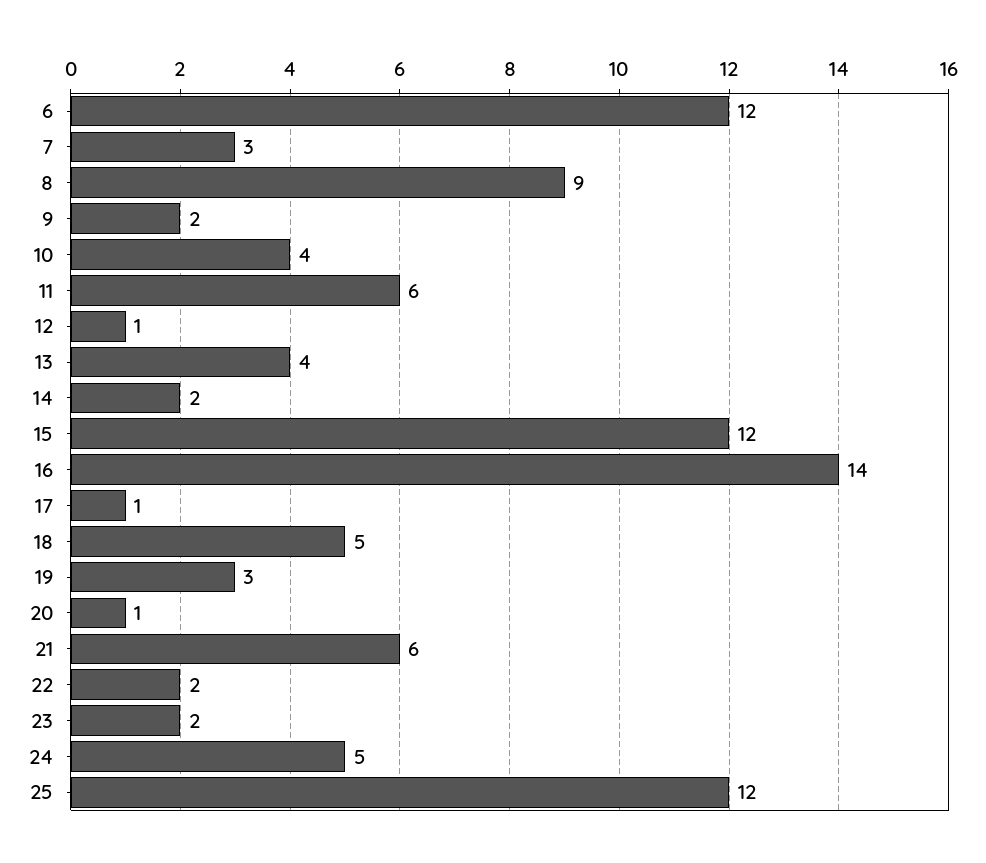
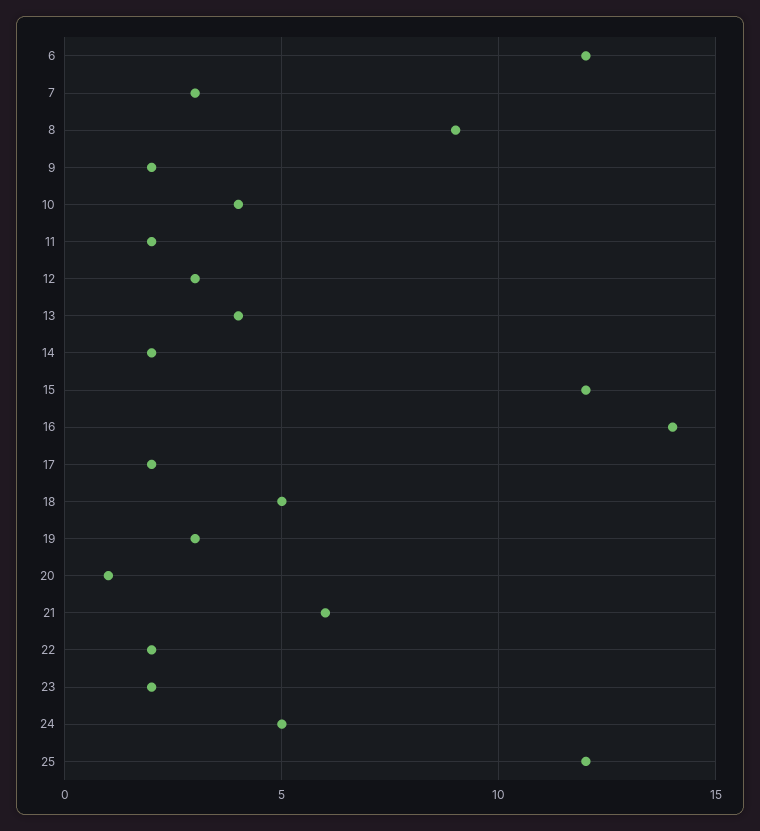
  {
    "6": 12,
    "7": 3,
    "8": 9,
    "9": 2,
    "10": 4,
-   "11": 6,
+   "11": 2,
-   "12": 1,
+   "12": 3,
    "13": 4,
    "14": 2,
    "15": 12,
    "16": 14,
-   "17": 1,
+   "17": 2,
    "18": 5,
    "19": 3,
    "20": 1,
    "21": 6,
    "22": 2,
    "23": 2,
    "24": 5,
    "25": 12
  }

